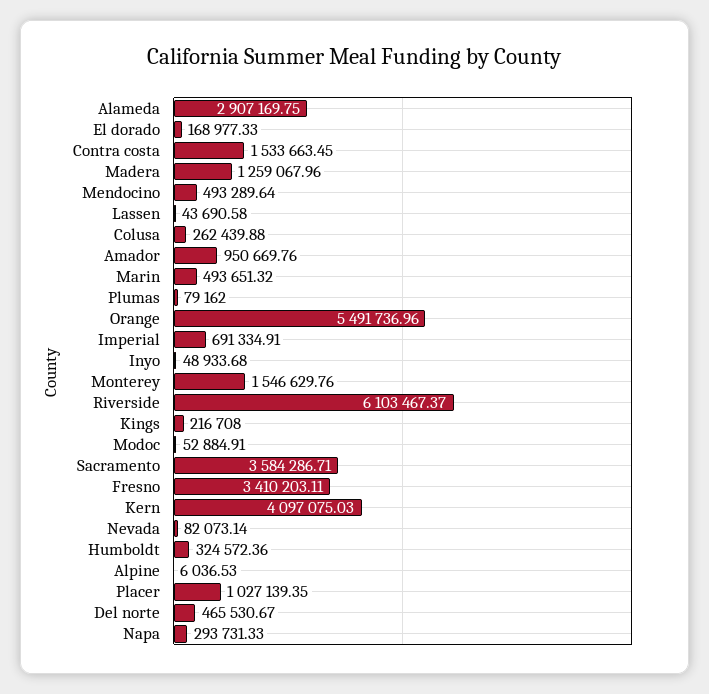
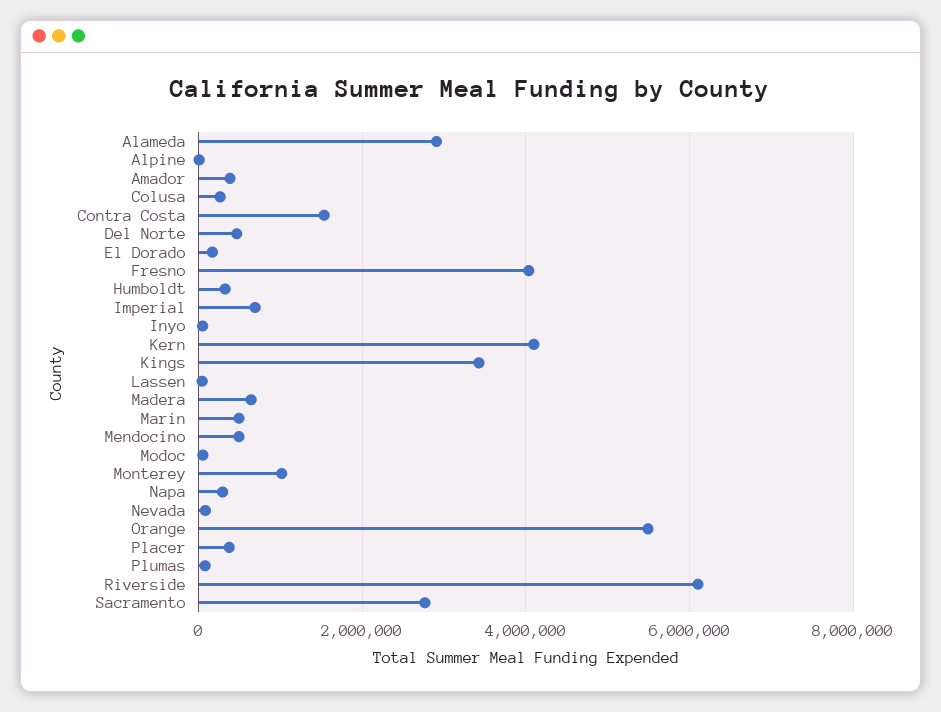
  {
    "Alameda": 2907169.75,
    "El dorado": 168977.33,
    "Contra costa": 1533663.45,
-   "Madera": 1259067.96,
+   "Madera": 600000,
    "Mendocino": 493289.64,
    "Lassen": 43690.58,
    "Colusa": 262439.88,
-   "Amador": 950669.76,
+   "Amador": 400000,
    "Marin": 493651.32,
    "Plumas": 79162,
    "Orange": 5491736.96,
    "Imperial": 691334.91,
    "Inyo": 48933.68,
-   "Monterey": 1546629.76,
+   "Monterey": 1000000,
    "Riverside": 6103467.37,
-   "Kings": 216708,
+   "Kings": 3400000,
    "Modoc": 52884.91,
-   "Sacramento": 3584286.71,
+   "Sacramento": 2800000,
-   "Fresno": 3410203.11,
+   "Fresno": 4000000,
    "Kern": 4097075.03,
    "Nevada": 82073.14,
    "Humboldt": 324572.36,
    "Alpine": 6036.53,
-   "Placer": 1027139.35,
+   "Placer": 400000,
    "Del norte": 465530.67,
    "Napa": 293731.33
  }

